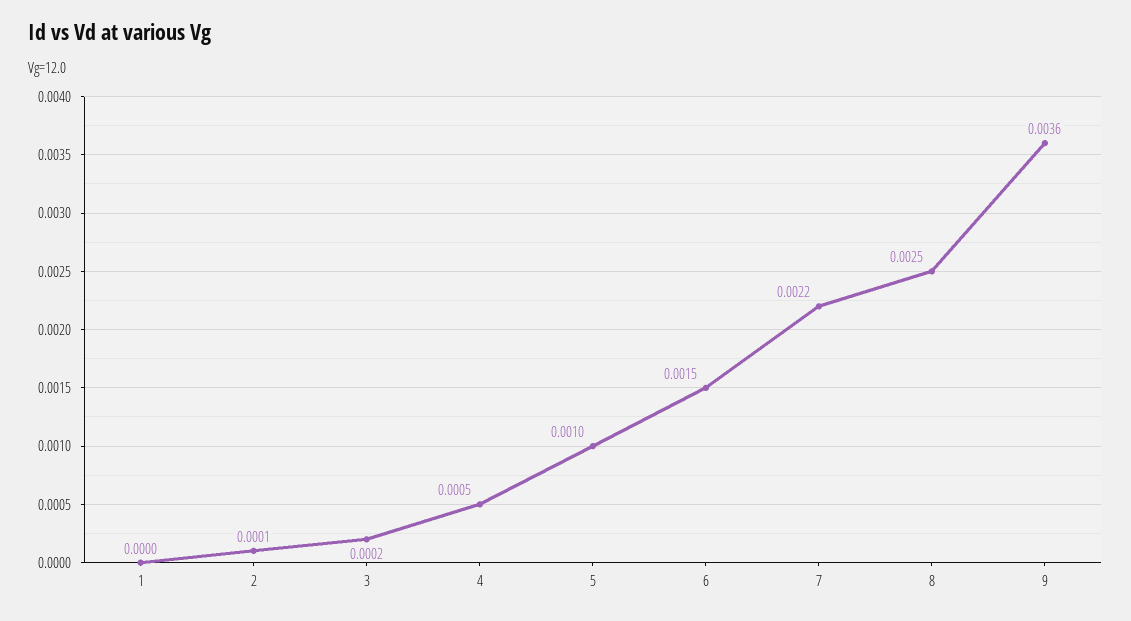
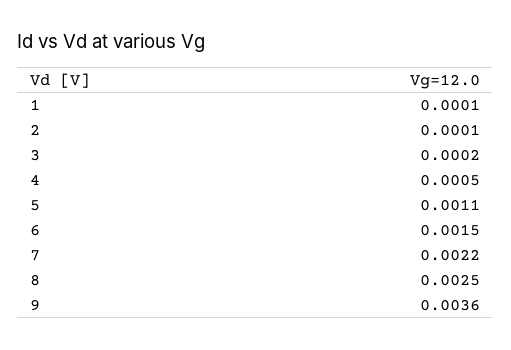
  {
-   "1": 0,
+   "1": 0.0001,
    "2": 0.0001,
    "3": 0.0002,
    "4": 0.0005,
-   "5": 0.001,
+   "5": 0.0011,
    "6": 0.0015,
    "7": 0.0022,
    "8": 0.0025,
    "9": 0.0036
  }

